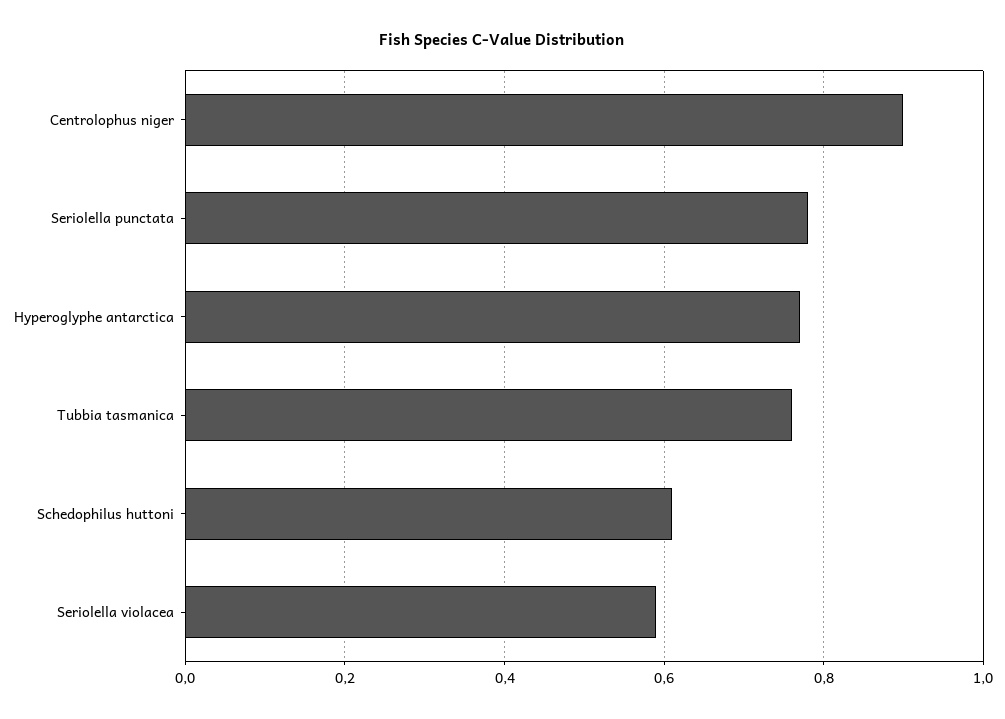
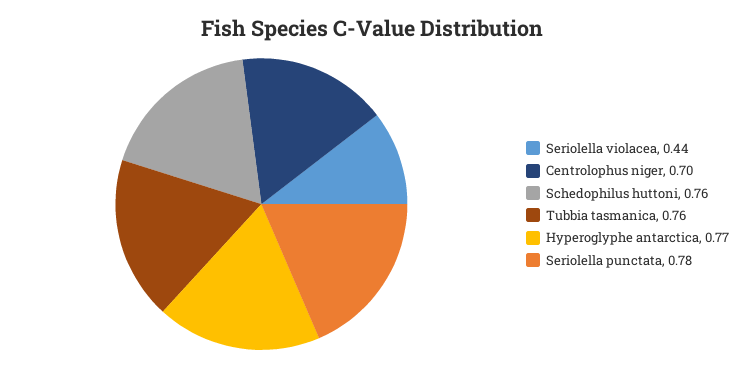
  {
-   "Centrolophus niger": 0.9,
+   "Centrolophus niger": 0.7,
    "Seriolella punctata": 0.78,
    "Hyperoglyphe antarctica": 0.77,
    "Tubbia tasmanica": 0.76,
-   "Schedophilus huttoni": 0.6,
+   "Schedophilus huttoni": 0.76,
-   "Seriolella violacea": 0.6
+   "Seriolella violacea": 0.44
  }

